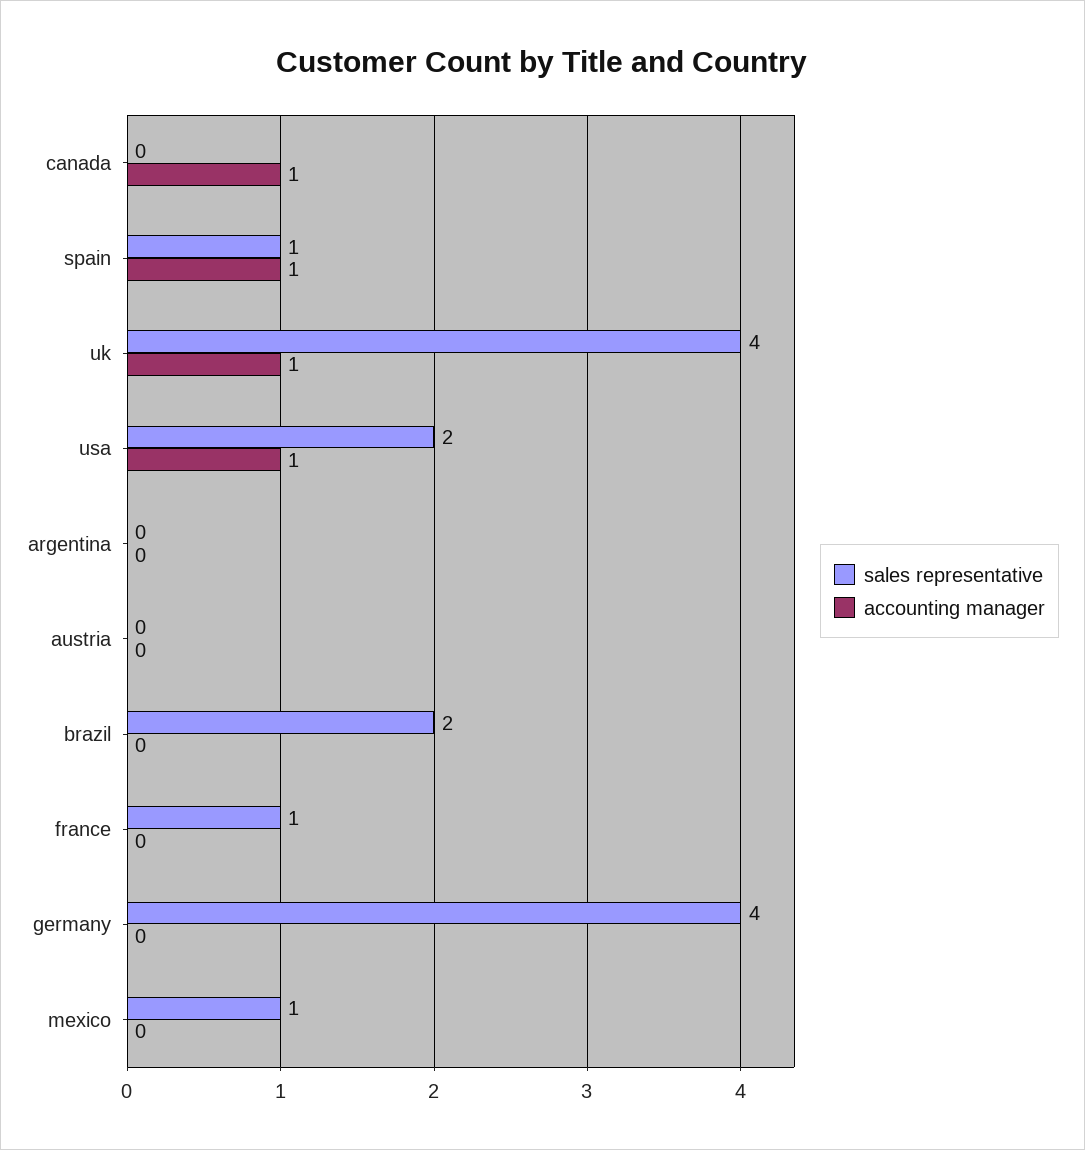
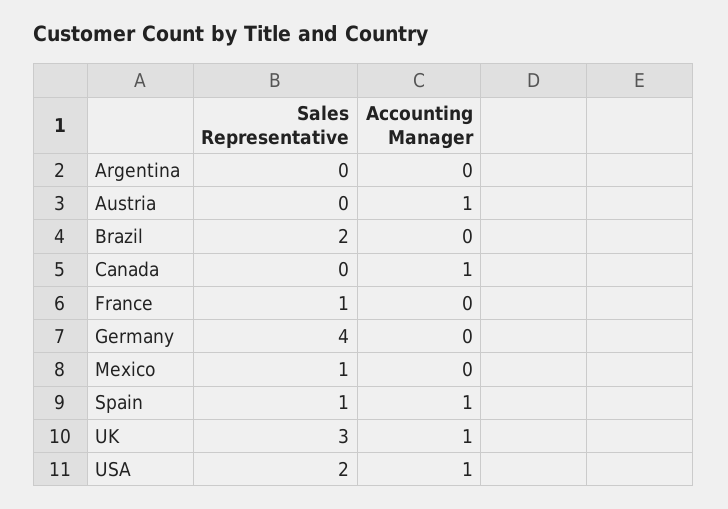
  {
    "sales representative": {
      "canada": 0,
      "spain": 1,
-     "uk": 4,
+     "uk": 3,
      "usa": 2,
      "argentina": 0,
      "austria": 0,
      "brazil": 2,
      "france": 1,
      "germany": 4,
      "mexico": 1
    },
    "accounting manager": {
      "canada": 1,
      "spain": 1,
      "uk": 1,
      "usa": 1,
      "argentina": 0,
-     "austria": 0,
+     "austria": 1,
      "brazil": 0,
      "france": 0,
      "germany": 0,
      "mexico": 0
    }
  }

